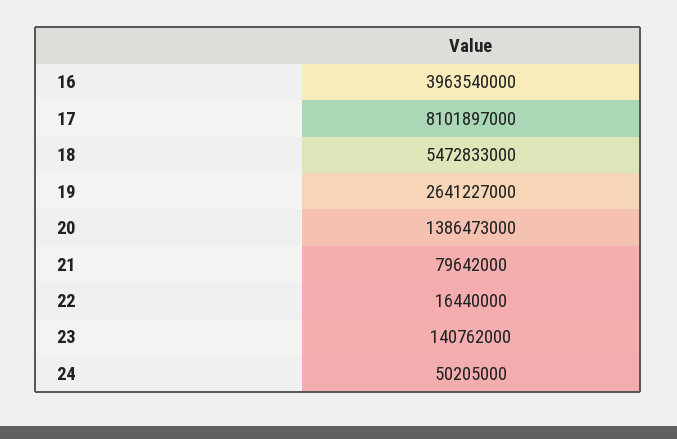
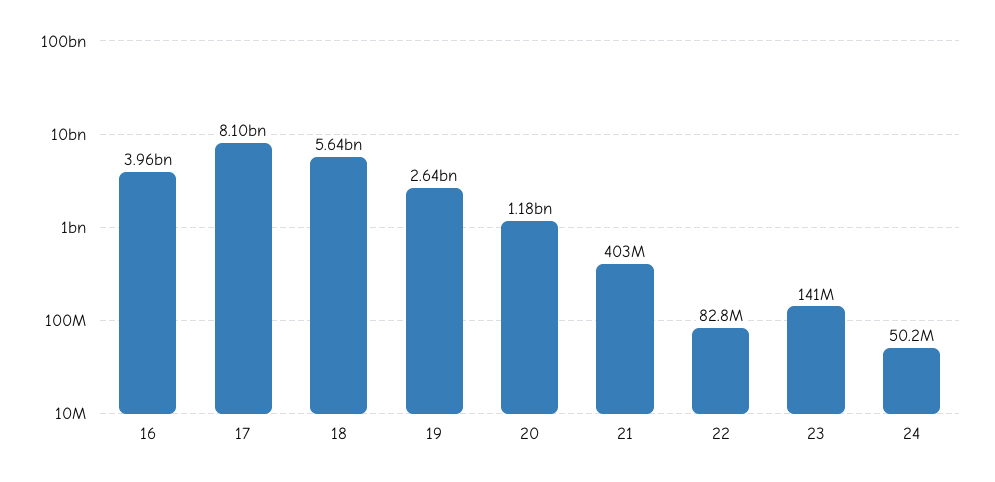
  {
    "16": 3963540000,
    "17": 8101897000,
-   "18": 5472833000,
+   "18": 5640000000,
    "19": 2641227000,
-   "20": 1386473000,
+   "20": 1180000000,
-   "21": 79642000,
+   "21": 403000000,
-   "22": 16440000,
+   "22": 82800000,
    "23": 140762000,
    "24": 50205000
  }

